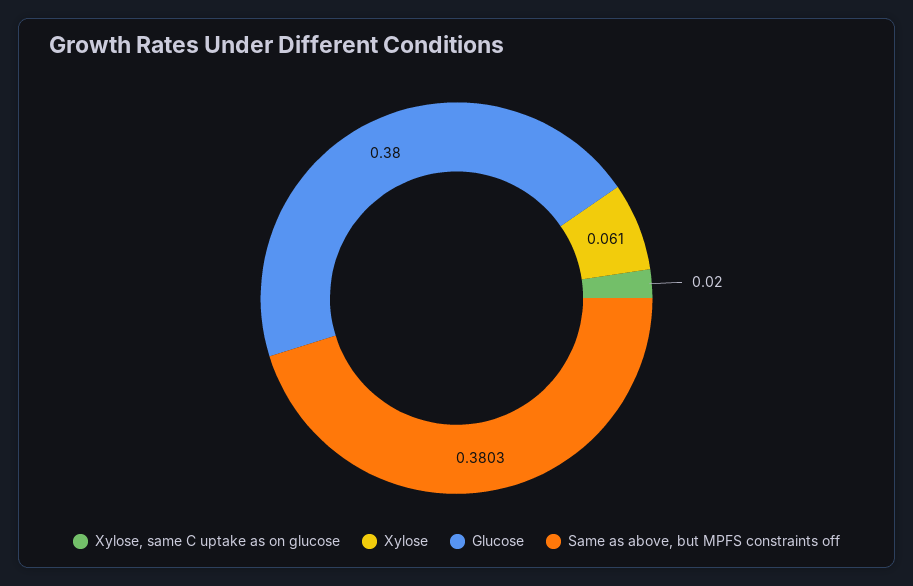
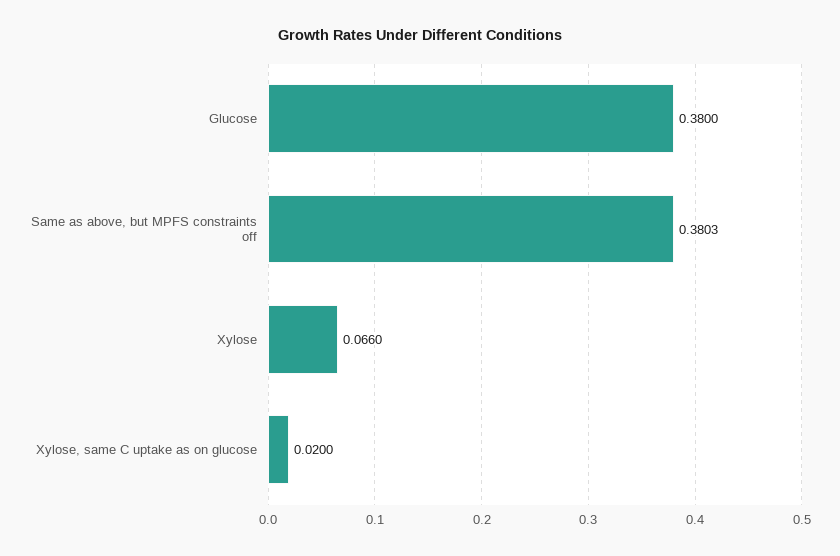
  {
    "Xylose, same C uptake as on glucose": 0.02,
-   "Xylose": 0.061,
+   "Xylose": 0.066,
    "Glucose": 0.38,
    "Same as above, but MPFS constraints off": 0.3803
  }

